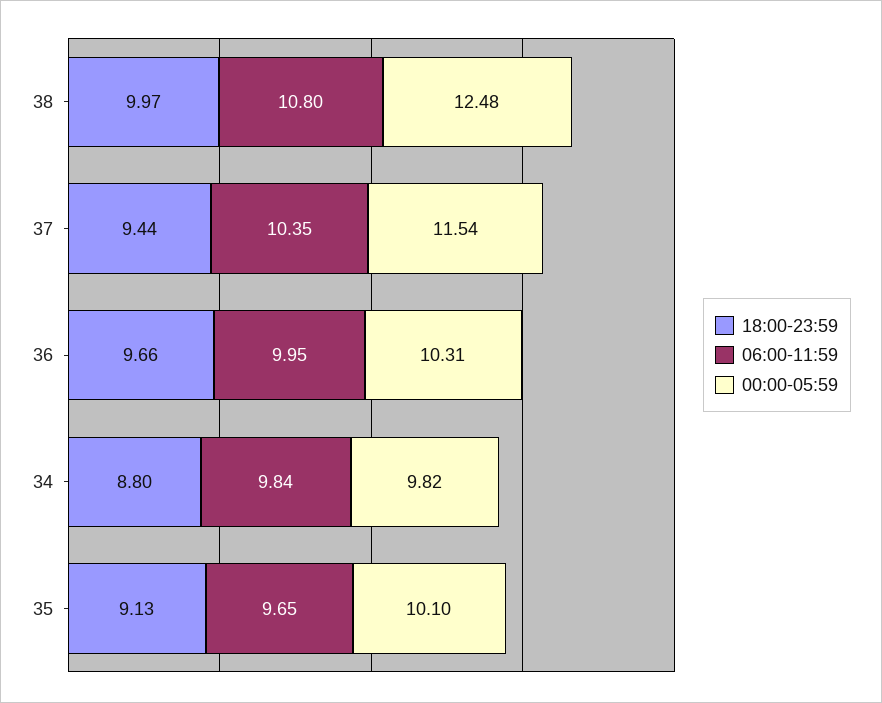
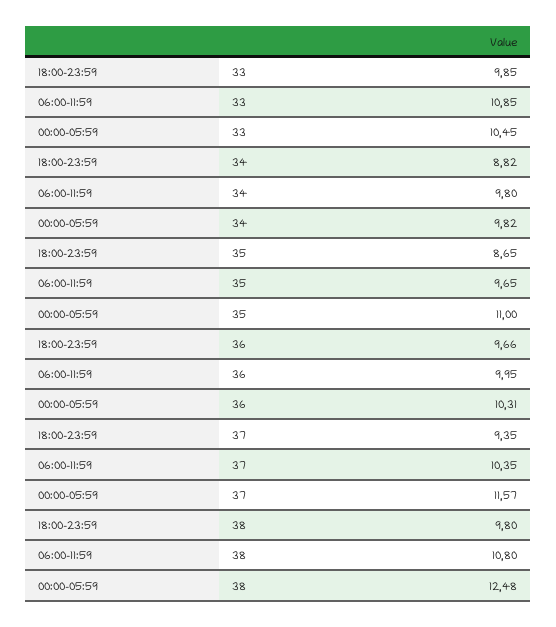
  {
    "18:00-23:59": {
-     "38": 9.97,
+     "38": 9.8,
-     "37": 9.44,
+     "37": 9.35,
      "36": 9.66,
-     "34": 8.8,
+     "34": 8.82,
-     "35": 9.13
+     "35": 8.65,
+     "33": 9.85
    },
    "06:00-11:59": {
      "38": 10.8,
      "37": 10.35,
      "36": 9.95,
-     "34": 9.84,
+     "34": 9.8,
-     "35": 9.65
+     "35": 9.65,
+     "33": 10.85
    },
    "00:00-05:59": {
      "38": 12.48,
-     "37": 11.54,
+     "37": 11.57,
      "36": 10.31,
      "34": 9.82,
-     "35": 10.1
+     "35": 11,
+     "33": 10.45
    }
  }

